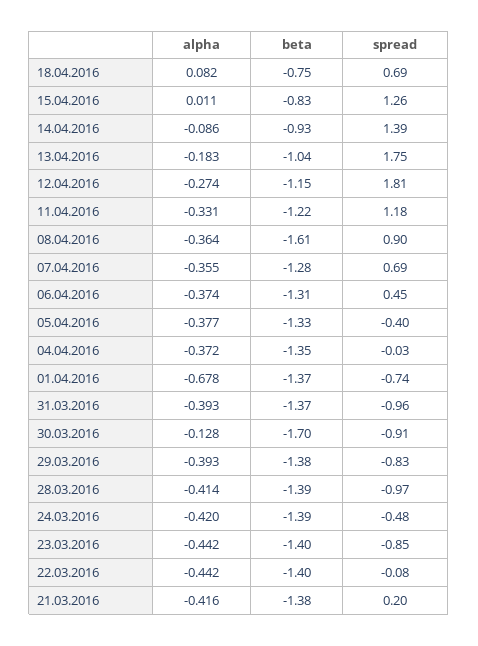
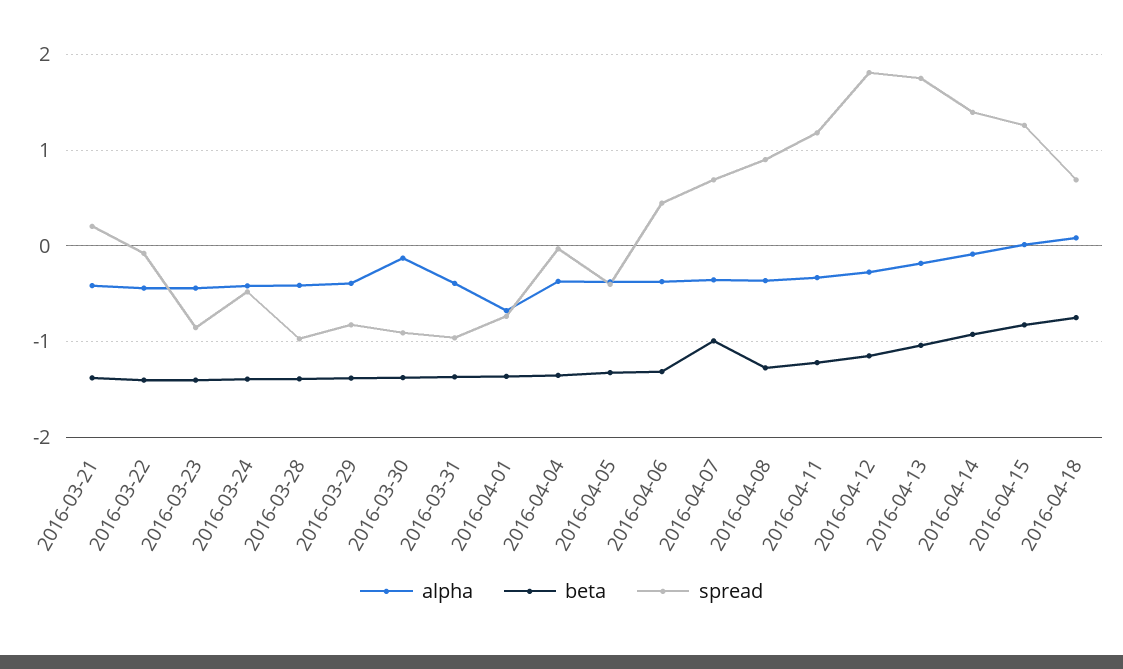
  {
    "alpha": {
      "18.04.2016": 0.082,
      "15.04.2016": 0.011,
      "14.04.2016": -0.086,
      "13.04.2016": -0.183,
      "12.04.2016": -0.274,
      "11.04.2016": -0.331,
      "08.04.2016": -0.364,
      "07.04.2016": -0.355,
      "06.04.2016": -0.374,
      "05.04.2016": -0.377,
      "04.04.2016": -0.372,
      "01.04.2016": -0.678,
      "31.03.2016": -0.393,
      "30.03.2016": -0.128,
      "29.03.2016": -0.393,
      "28.03.2016": -0.414,
      "24.03.2016": -0.42,
      "23.03.2016": -0.442,
      "22.03.2016": -0.442,
      "21.03.2016": -0.416
    },
    "beta": {
      "18.04.2016": -0.75,
      "15.04.2016": -0.83,
      "14.04.2016": -0.93,
      "13.04.2016": -1.04,
      "12.04.2016": -1.15,
      "11.04.2016": -1.22,
-     "08.04.2016": -1.61,
+     "08.04.2016": -1.3,
-     "07.04.2016": -1.28,
+     "07.04.2016": -1,
      "06.04.2016": -1.31,
      "05.04.2016": -1.33,
      "04.04.2016": -1.35,
      "01.04.2016": -1.37,
      "31.03.2016": -1.37,
-     "30.03.2016": -1.7,
+     "30.03.2016": -1.4,
      "29.03.2016": -1.38,
      "28.03.2016": -1.39,
      "24.03.2016": -1.39,
      "23.03.2016": -1.4,
      "22.03.2016": -1.4,
      "21.03.2016": -1.38
    },
    "spread": {
      "18.04.2016": 0.69,
      "15.04.2016": 1.26,
      "14.04.2016": 1.39,
      "13.04.2016": 1.75,
      "12.04.2016": 1.81,
      "11.04.2016": 1.18,
      "08.04.2016": 0.9,
      "07.04.2016": 0.69,
      "06.04.2016": 0.45,
      "05.04.2016": -0.4,
      "04.04.2016": -0.03,
      "01.04.2016": -0.74,
      "31.03.2016": -0.96,
      "30.03.2016": -0.91,
      "29.03.2016": -0.83,
      "28.03.2016": -0.97,
      "24.03.2016": -0.48,
      "23.03.2016": -0.85,
      "22.03.2016": -0.08,
      "21.03.2016": 0.2
    }
  }

